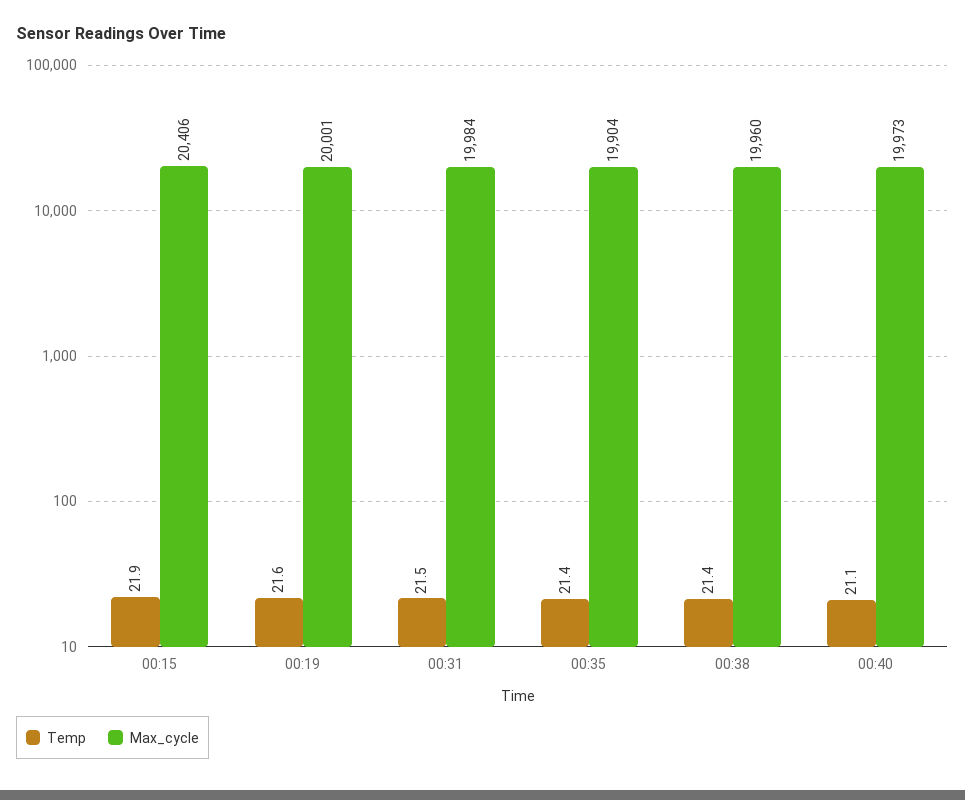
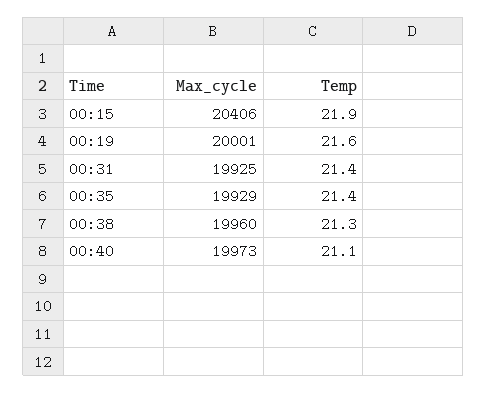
  {
    "Temp": {
      "00:15": 21.9,
      "00:19": 21.6,
-     "00:31": 21.5,
+     "00:31": 21.4,
      "00:35": 21.4,
-     "00:38": 21.4,
+     "00:38": 21.3,
      "00:40": 21.1
    },
    "Max_cycle": {
      "00:15": 20406,
      "00:19": 20001,
-     "00:31": 19984,
+     "00:31": 19925,
-     "00:35": 19904,
+     "00:35": 19929,
      "00:38": 19960,
      "00:40": 19973
    }
  }

